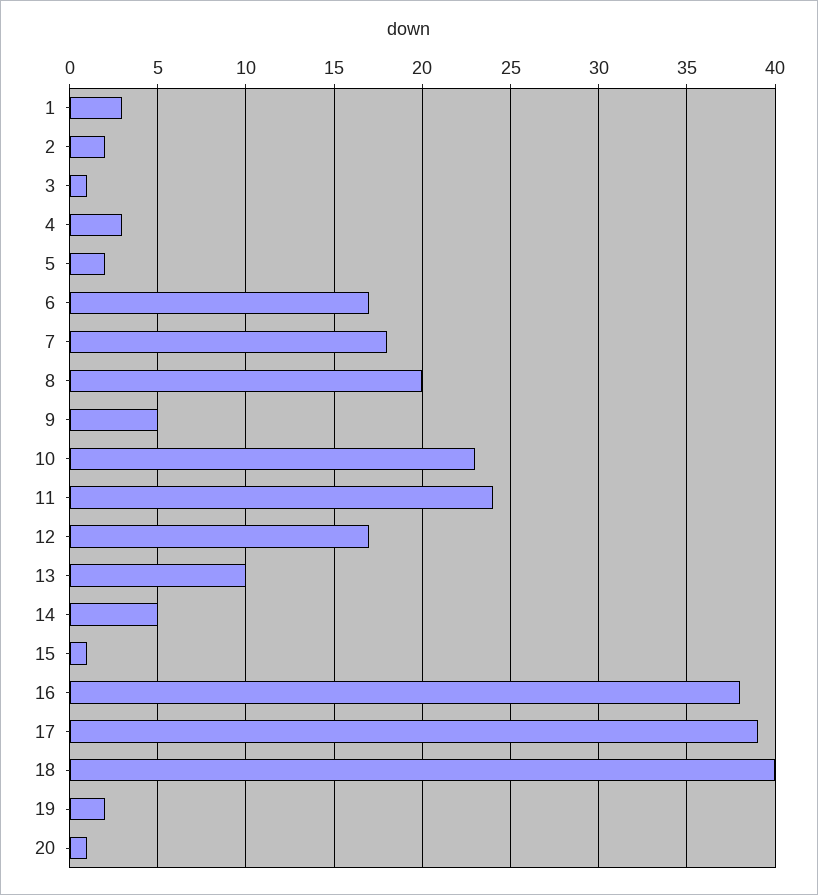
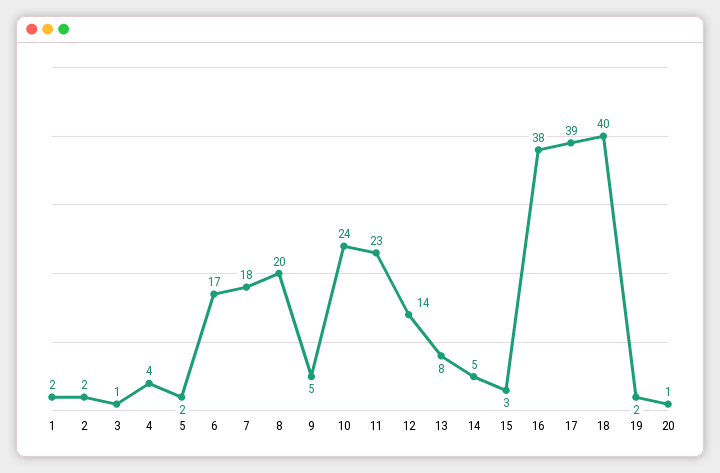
  {
-   "1": 3,
+   "1": 2,
    "2": 2,
    "3": 1,
-   "4": 3,
+   "4": 4,
    "5": 2,
    "6": 17,
    "7": 18,
    "8": 20,
    "9": 5,
-   "10": 23,
+   "10": 24,
-   "11": 24,
+   "11": 23,
-   "12": 17,
+   "12": 14,
-   "13": 10,
+   "13": 8,
    "14": 5,
-   "15": 1,
+   "15": 3,
    "16": 38,
    "17": 39,
    "18": 40,
    "19": 2,
    "20": 1
  }

